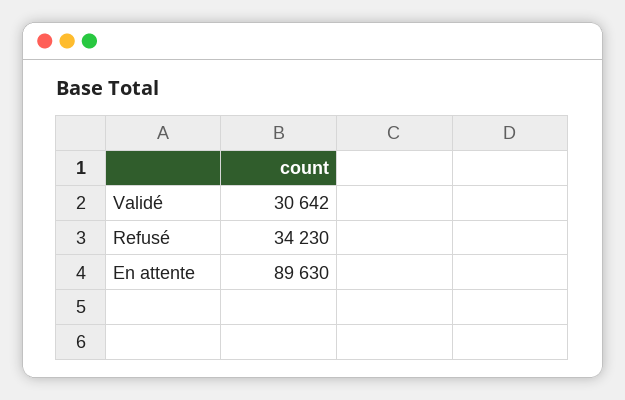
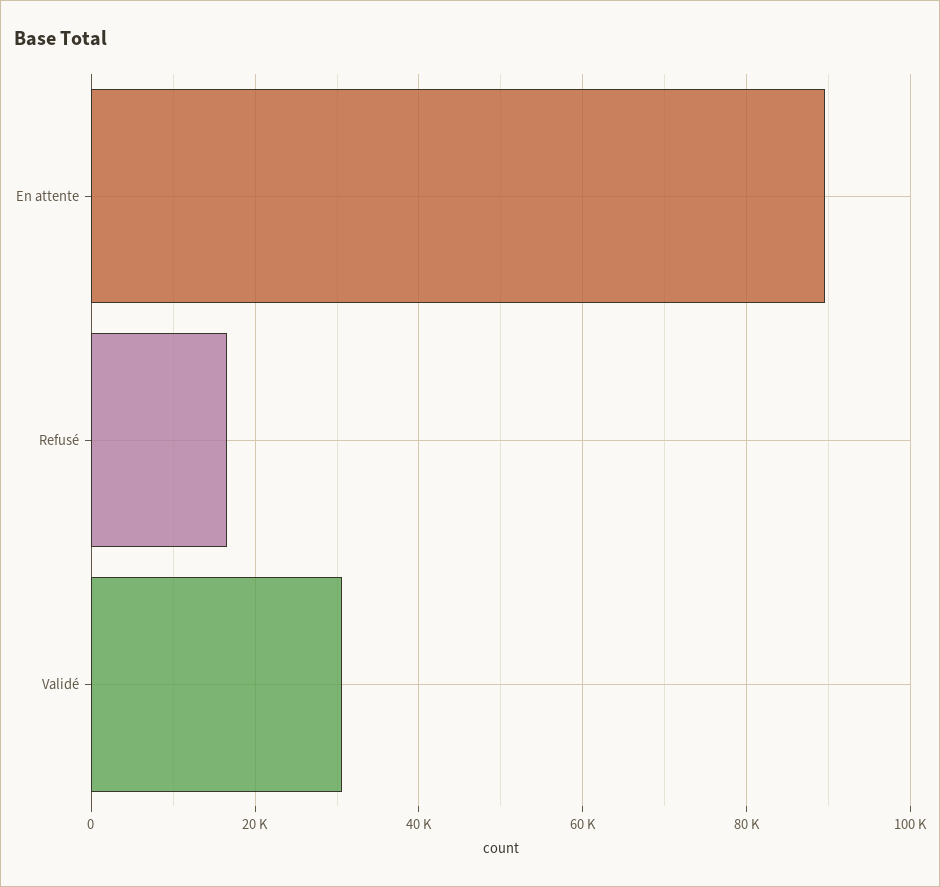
  {
    "Validé": 30642,
-   "Refusé": 34230,
+   "Refusé": 16000,
    "En attente": 89630
  }

